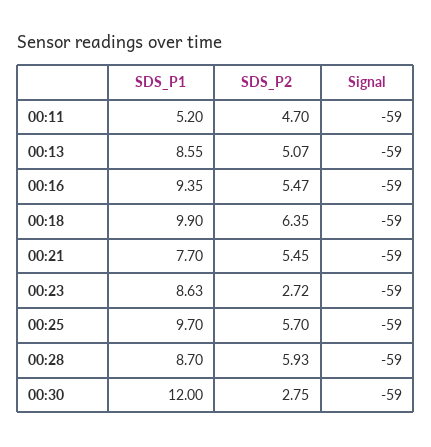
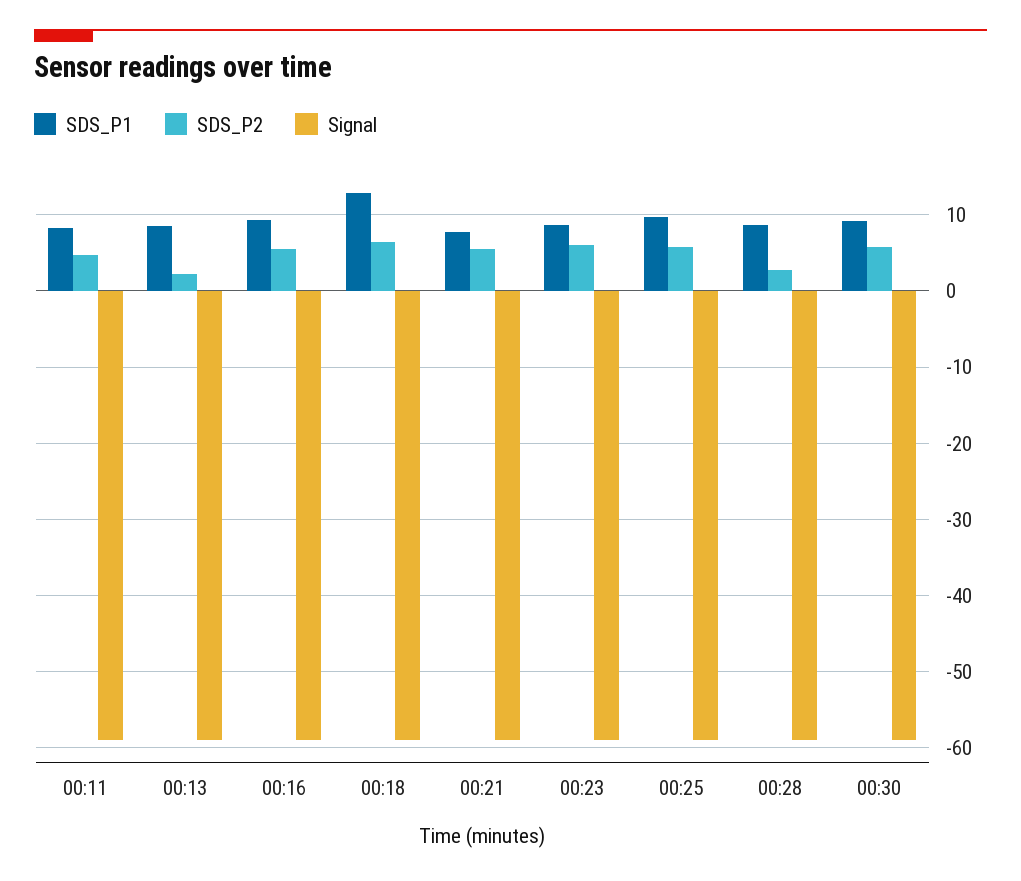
  {
    "SDS_P1": {
-     "00:11": 5.2,
+     "00:11": 8,
      "00:13": 8.55,
      "00:16": 9.35,
-     "00:18": 9.9,
+     "00:18": 13,
      "00:21": 7.7,
      "00:23": 8.63,
      "00:25": 9.7,
      "00:28": 8.7,
-     "00:30": 12
+     "00:30": 9
    },
    "SDS_P2": {
      "00:11": 4.7,
-     "00:13": 5.07,
+     "00:13": 2,
      "00:16": 5.47,
      "00:18": 6.35,
      "00:21": 5.45,
-     "00:23": 2.72,
+     "00:23": 6,
      "00:25": 5.7,
-     "00:28": 5.93,
+     "00:28": 3,
-     "00:30": 2.75
+     "00:30": 6
    },
    "Signal": {
      "00:11": -59,
      "00:13": -59,
      "00:16": -59,
      "00:18": -59,
      "00:21": -59,
      "00:23": -59,
      "00:25": -59,
      "00:28": -59,
      "00:30": -59
    }
  }

